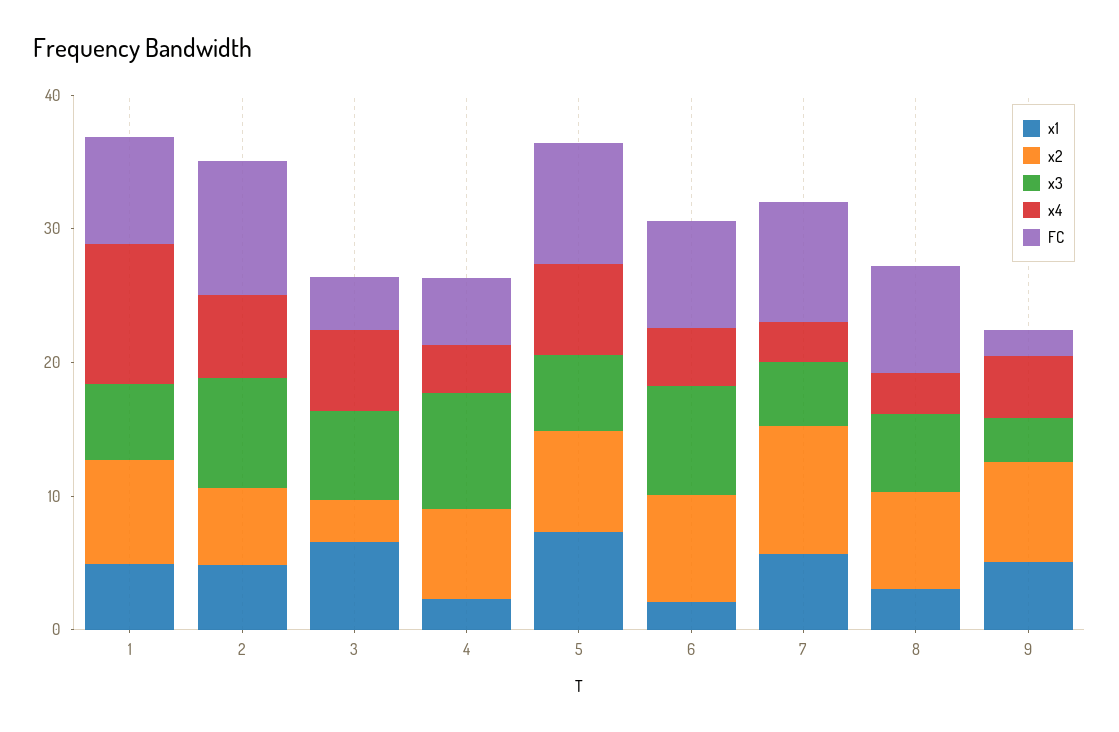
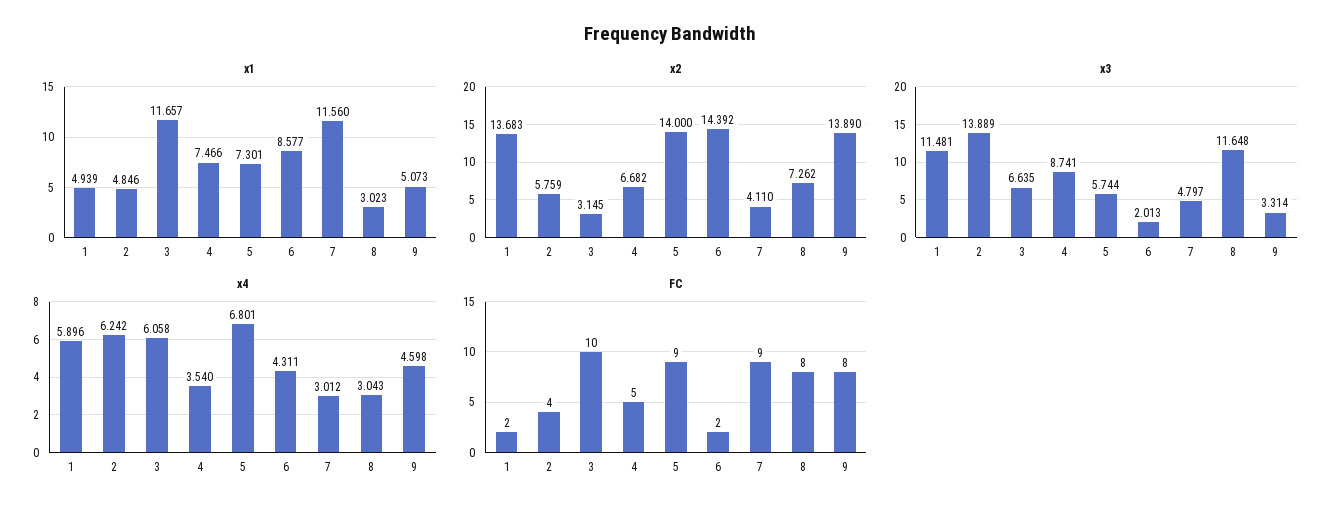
  {
    "x1": {
      "1": 4.939,
      "2": 4.846,
-     "3": 6,
+     "3": 11.657,
-     "4": 2,
+     "4": 7.466,
      "5": 7.301,
-     "6": 2,
+     "6": 8.577,
-     "7": 6,
+     "7": 11.56,
      "8": 3.023,
      "9": 5.073
    },
    "x2": {
-     "1": 8,
+     "1": 13.683,
      "2": 5.759,
      "3": 3.145,
      "4": 6.682,
-     "5": 8,
+     "5": 14,
-     "6": 8,
+     "6": 14.392,
-     "7": 10,
+     "7": 4.11,
      "8": 7.262,
-     "9": 8
+     "9": 13.89
    },
    "x3": {
-     "1": 6,
+     "1": 11.481,
-     "2": 8,
+     "2": 13.889,
      "3": 6.635,
      "4": 8.741,
      "5": 5.744,
-     "6": 8,
+     "6": 2.013,
      "7": 4.797,
-     "8": 6,
+     "8": 11.648,
      "9": 3.314
    },
    "x4": {
-     "1": 10,
+     "1": 5.896,
      "2": 6.242,
      "3": 6.058,
      "4": 3.54,
      "5": 6.801,
      "6": 4.311,
      "7": 3.012,
      "8": 3.043,
      "9": 4.598
    },
    "FC": {
-     "1": 8,
+     "1": 2,
-     "2": 10,
+     "2": 4,
-     "3": 4,
+     "3": 10,
      "4": 5,
      "5": 9,
-     "6": 8,
+     "6": 2,
      "7": 9,
      "8": 8,
-     "9": 2
+     "9": 8
    }
  }

